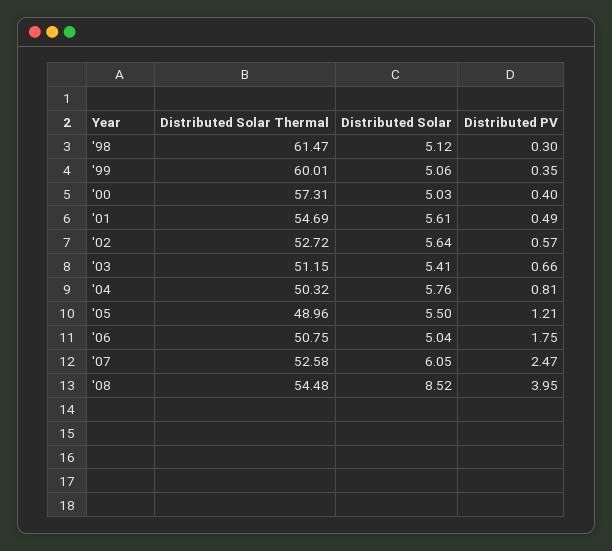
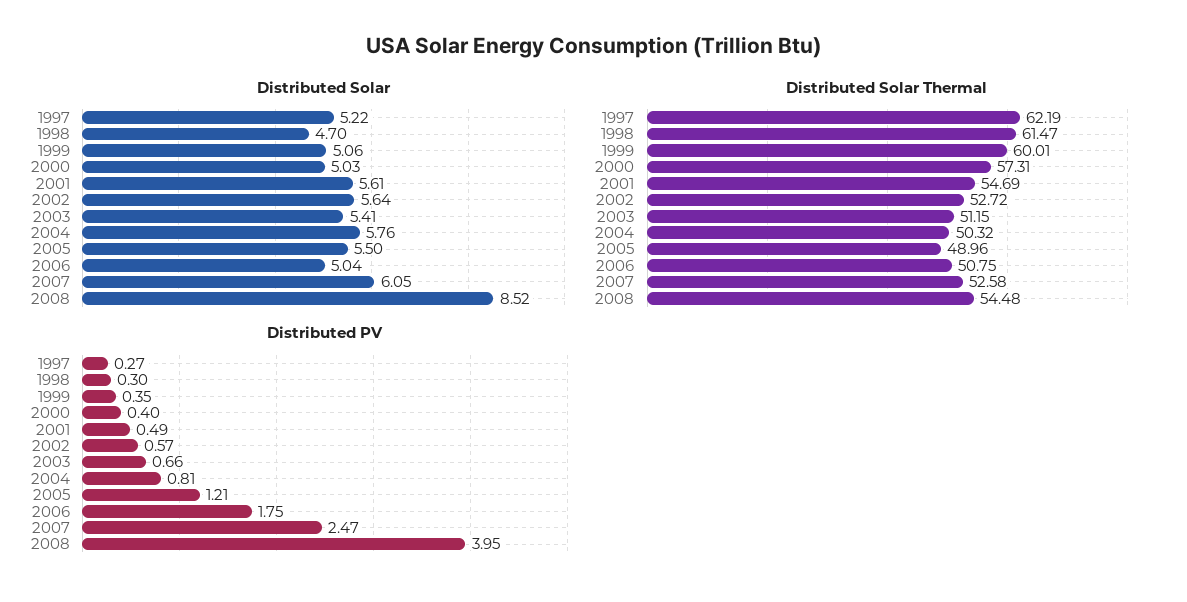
  {
    "Distributed Solar Thermal": {
      "'98": 61.47,
      "'99": 60.01,
      "'00": 57.31,
      "'01": 54.69,
      "'02": 52.72,
      "'03": 51.15,
      "'04": 50.32,
      "'05": 48.96,
      "'06": 50.75,
      "'07": 52.58,
-     "'08": 54.48
+     "'08": 54.48,
+     "1997": 62.19
    },
    "Distributed Solar": {
-     "'98": 5.12,
+     "'98": 4.7,
      "'99": 5.06,
      "'00": 5.03,
      "'01": 5.61,
      "'02": 5.64,
      "'03": 5.41,
      "'04": 5.76,
      "'05": 5.5,
      "'06": 5.04,
      "'07": 6.05,
-     "'08": 8.52
+     "'08": 8.52,
+     "1997": 5.22
    },
    "Distributed PV": {
      "'98": 0.3,
      "'99": 0.35,
      "'00": 0.4,
      "'01": 0.49,
      "'02": 0.57,
      "'03": 0.66,
      "'04": 0.81,
      "'05": 1.21,
      "'06": 1.75,
      "'07": 2.47,
-     "'08": 3.95
+     "'08": 3.95,
+     "1997": 0.27
    }
  }

